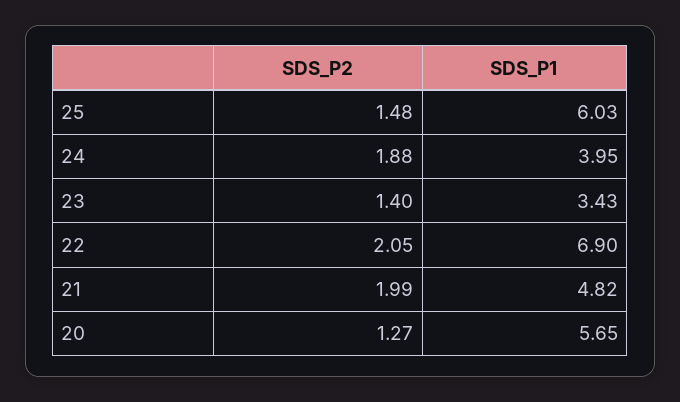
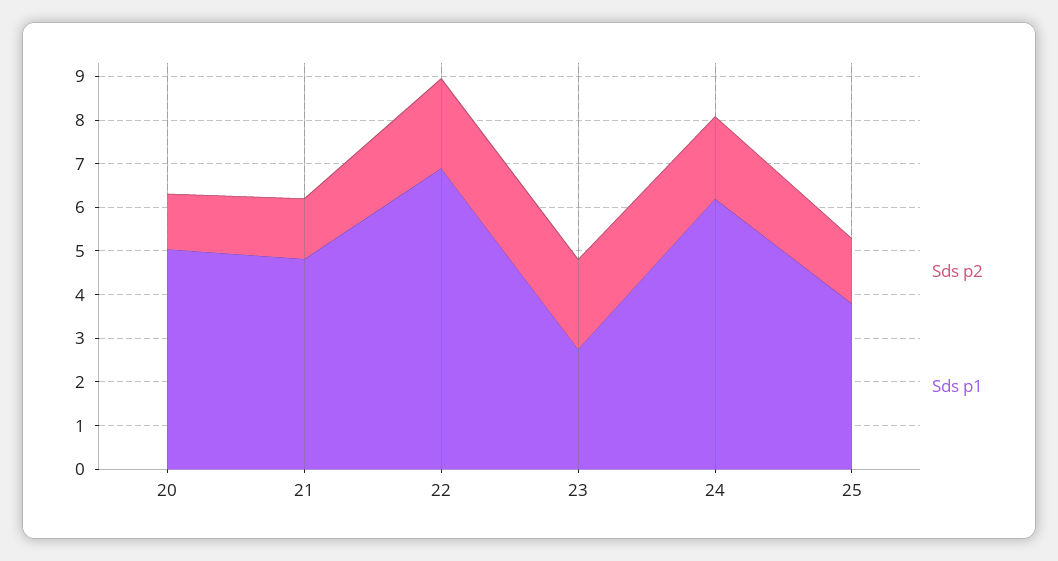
  {
    "SDS_P2": {
      "25": 1.48,
      "24": 1.88,
-     "23": 1.4,
+     "23": 2,
      "22": 2.05,
-     "21": 1.99,
+     "21": 1.4,
      "20": 1.27
    },
    "SDS_P1": {
-     "25": 6.03,
+     "25": 3.8,
-     "24": 3.95,
+     "24": 6.2,
-     "23": 3.43,
+     "23": 2.8,
      "22": 6.9,
      "21": 4.82,
-     "20": 5.65
+     "20": 5
    }
  }

